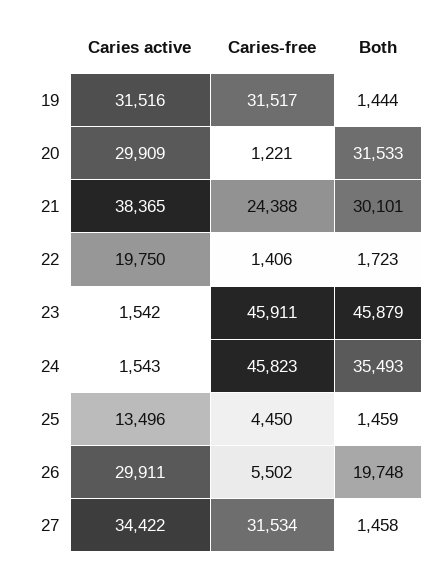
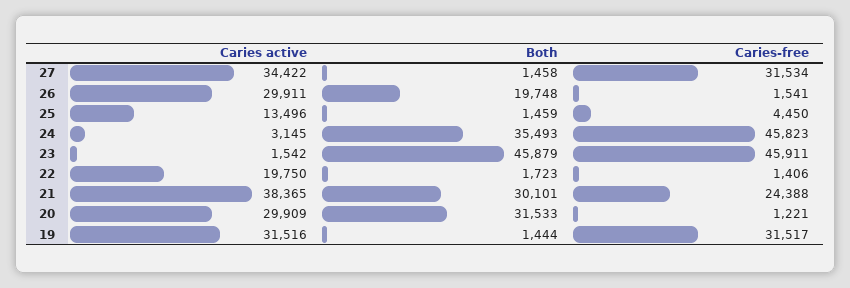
  {
    "Caries active": {
      "19": 31516,
      "20": 29909,
      "21": 38365,
      "22": 19750,
      "23": 1542,
-     "24": 1543,
+     "24": 3145,
      "25": 13496,
      "26": 29911,
      "27": 34422
    },
    "Caries-free": {
      "19": 31517,
      "20": 1221,
      "21": 24388,
      "22": 1406,
      "23": 45911,
      "24": 45823,
      "25": 4450,
-     "26": 5502,
+     "26": 1541,
      "27": 31534
    },
    "Both": {
      "19": 1444,
      "20": 31533,
      "21": 30101,
      "22": 1723,
      "23": 45879,
      "24": 35493,
      "25": 1459,
      "26": 19748,
      "27": 1458
    }
  }

